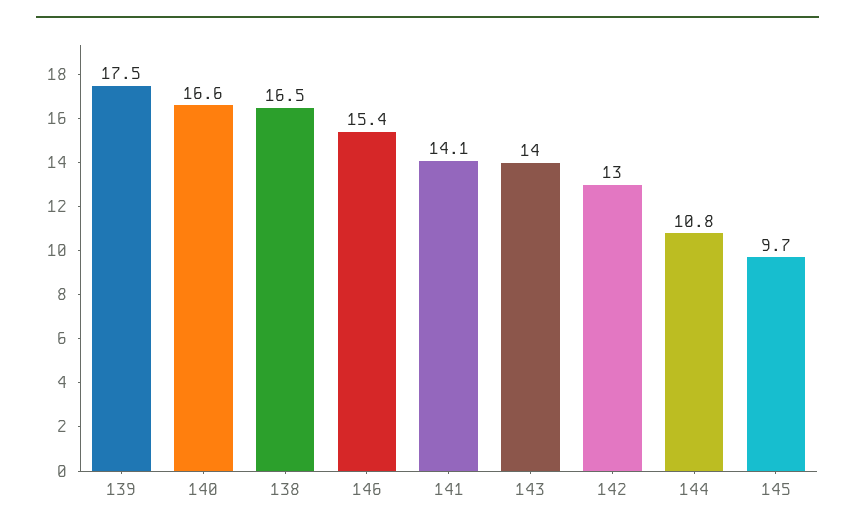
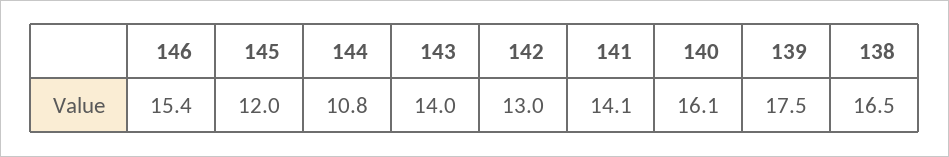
  {
    "139": 17.5,
-   "140": 16.6,
+   "140": 16.1,
    "138": 16.5,
    "146": 15.4,
    "141": 14.1,
    "143": 14,
    "142": 13,
    "144": 10.8,
-   "145": 9.7
+   "145": 12
  }

